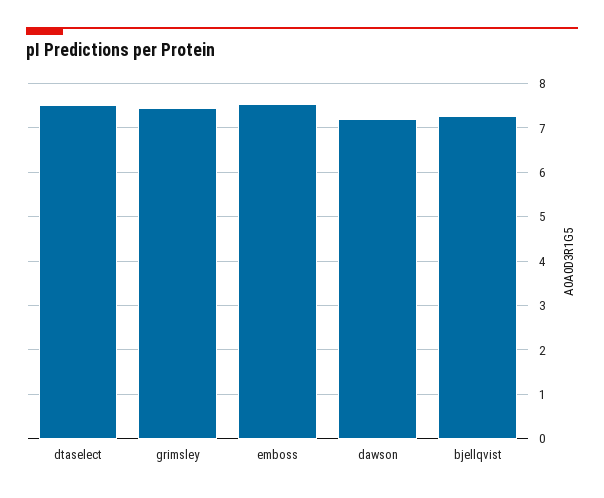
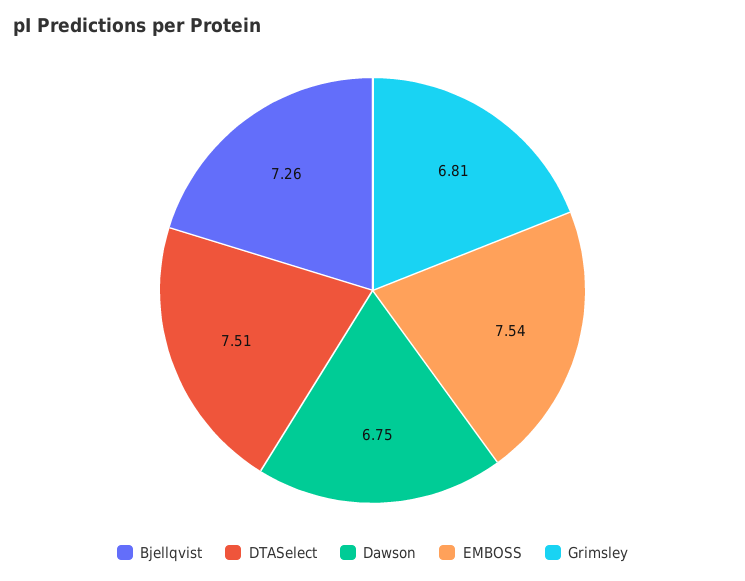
  {
    "dtaselect": 7.51,
-   "grimsley": 7.4,
+   "grimsley": 6.81,
    "emboss": 7.54,
-   "dawson": 7.2,
+   "dawson": 6.75,
    "bjellqvist": 7.26
  }

